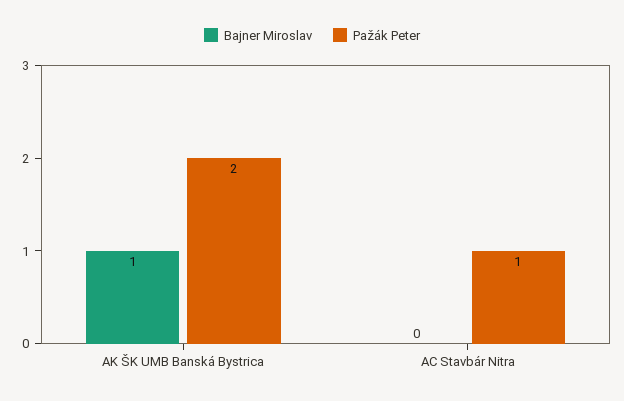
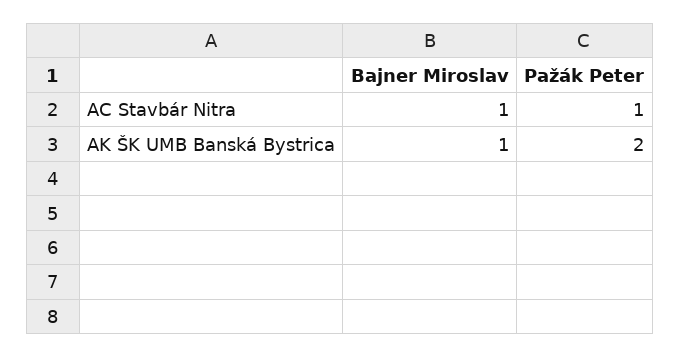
  {
    "Bajner Miroslav": {
      "AK ŠK UMB Banská Bystrica": 1,
-     "AC Stavbár Nitra": 0
+     "AC Stavbár Nitra": 1
    },
    "Pažák Peter": {
      "AK ŠK UMB Banská Bystrica": 2,
      "AC Stavbár Nitra": 1
    }
  }

